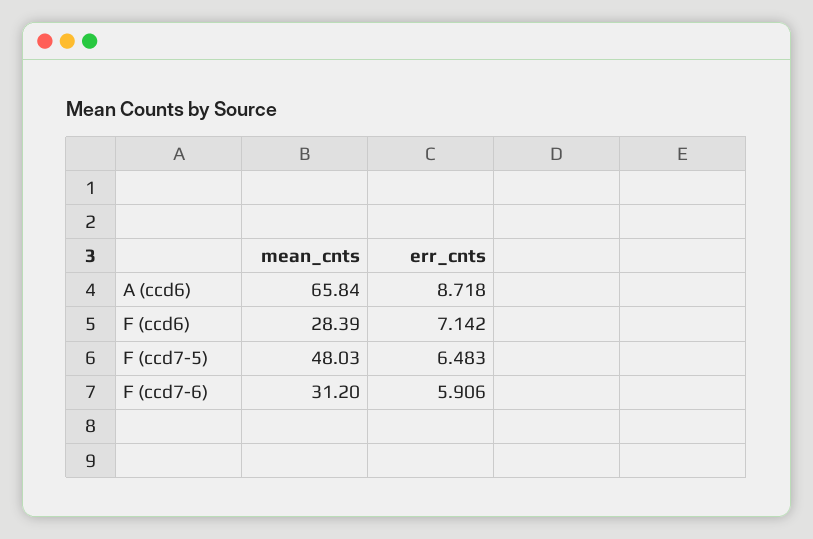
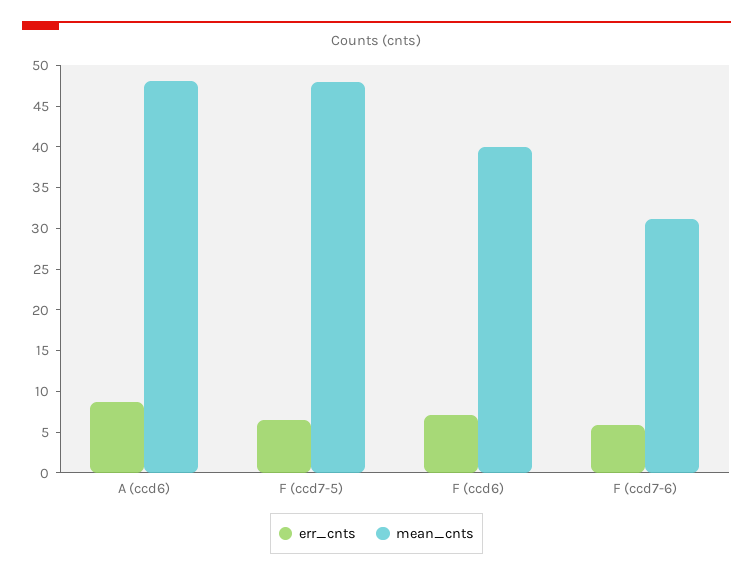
  {
    "mean_cnts": {
-     "A (ccd6)": 65.84,
+     "A (ccd6)": 48,
-     "F (ccd6)": 28.39,
+     "F (ccd6)": 40,
      "F (ccd7-5)": 48.03,
      "F (ccd7-6)": 31.2
    },
    "err_cnts": {
      "A (ccd6)": 8.718,
      "F (ccd6)": 7.142,
      "F (ccd7-5)": 6.483,
      "F (ccd7-6)": 5.906
    }
  }

